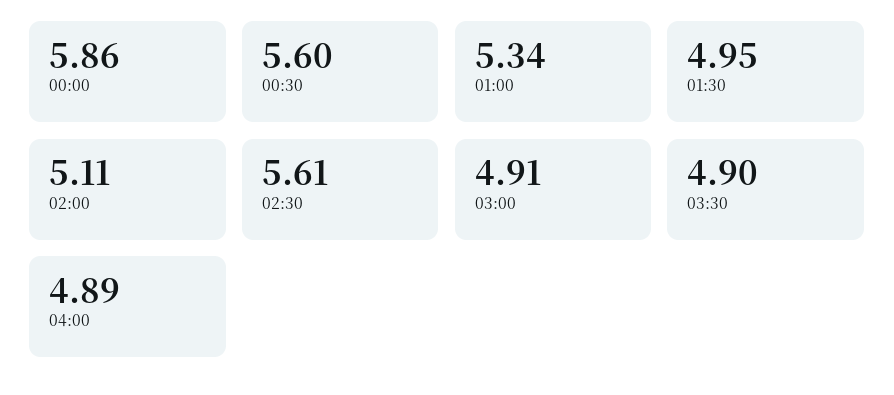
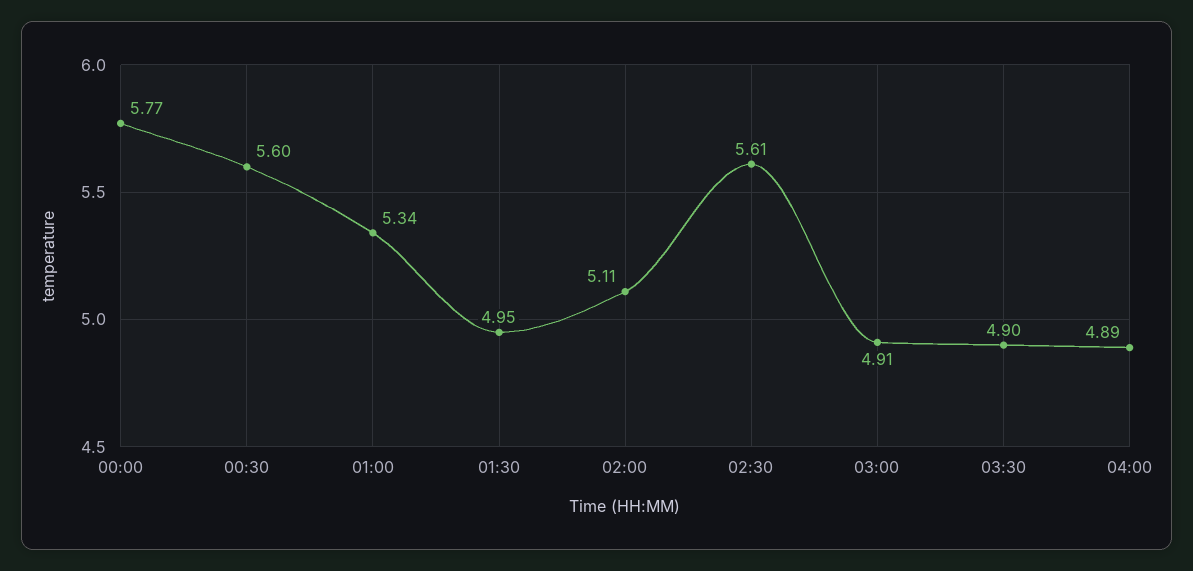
  {
-   "00:00": 5.86,
+   "00:00": 5.77,
    "00:30": 5.6,
    "01:00": 5.34,
    "01:30": 4.95,
    "02:00": 5.11,
    "02:30": 5.61,
    "03:00": 4.91,
    "03:30": 4.9,
    "04:00": 4.89
  }

